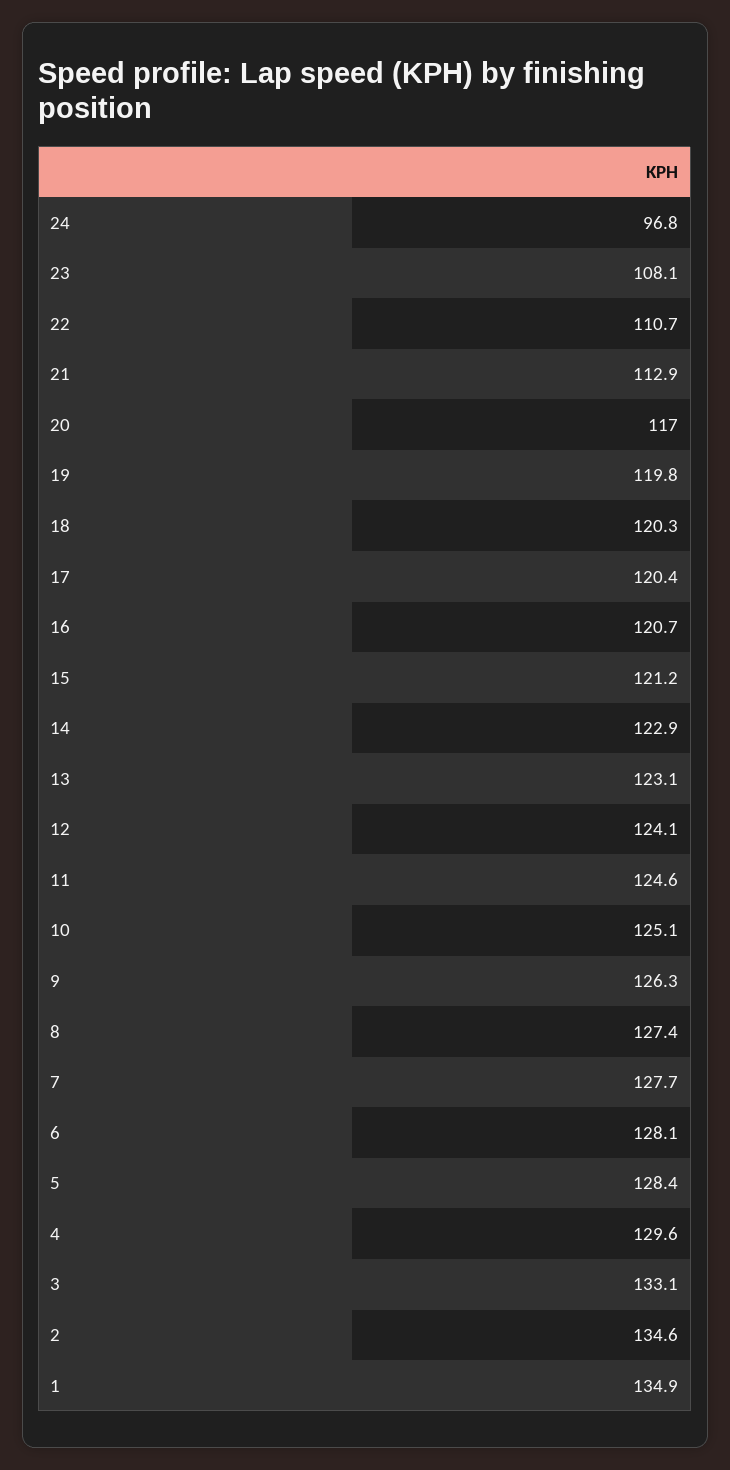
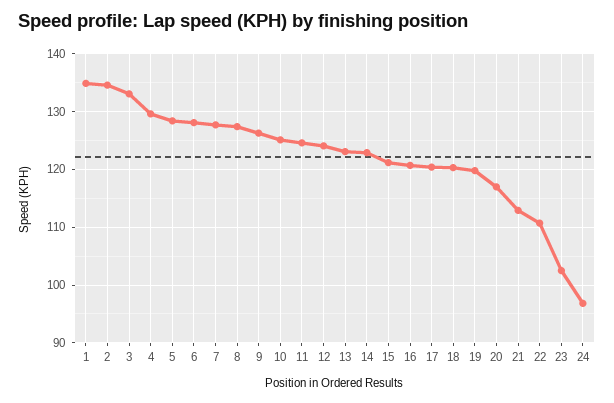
  {
    "24": 96.8,
-   "23": 108.1,
+   "23": 102,
    "22": 110.7,
    "21": 112.9,
    "20": 117,
    "19": 119.8,
    "18": 120.3,
    "17": 120.4,
    "16": 120.7,
    "15": 121.2,
    "14": 122.9,
    "13": 123.1,
    "12": 124.1,
    "11": 124.6,
    "10": 125.1,
    "9": 126.3,
    "8": 127.4,
    "7": 127.7,
    "6": 128.1,
    "5": 128.4,
    "4": 129.6,
    "3": 133.1,
    "2": 134.6,
    "1": 134.9
  }

